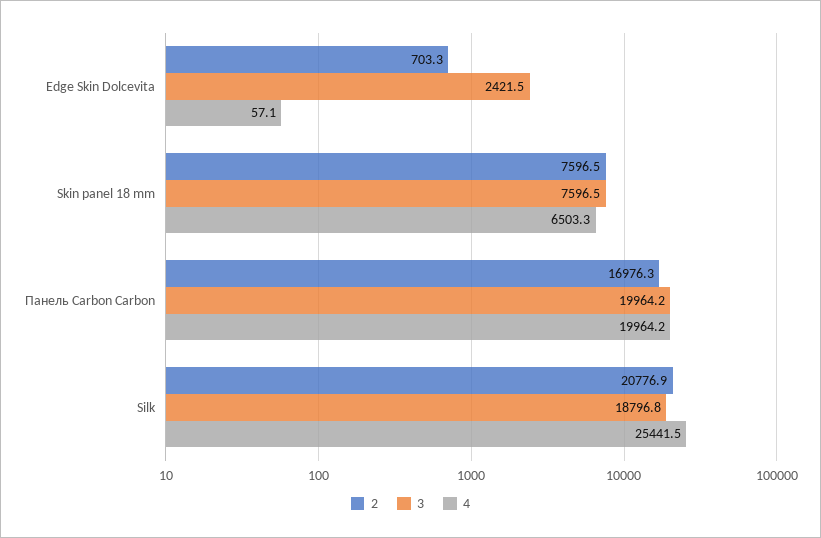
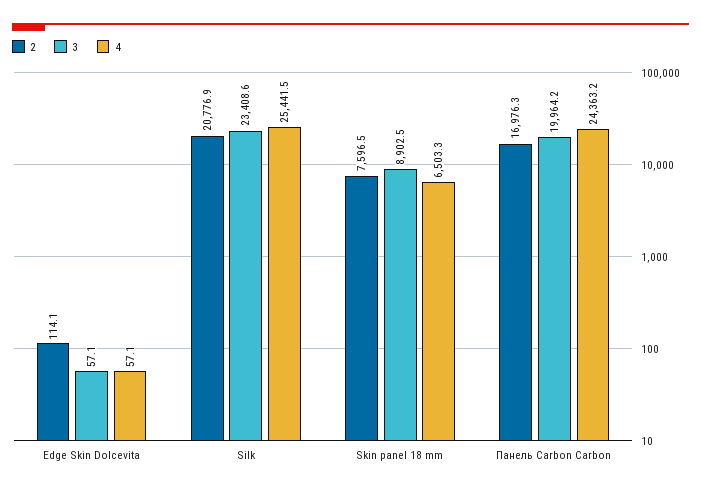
  {
    "2": {
-     "Edge Skin Dolcevita": 703.3,
+     "Edge Skin Dolcevita": 114.1,
      "Skin panel 18 mm": 7596.5,
      "Панель Carbon Carbon": 16976.3,
      "Silk": 20776.9
    },
    "3": {
-     "Edge Skin Dolcevita": 2421.5,
+     "Edge Skin Dolcevita": 57.1,
-     "Skin panel 18 mm": 7596.5,
+     "Skin panel 18 mm": 8902.5,
      "Панель Carbon Carbon": 19964.2,
-     "Silk": 18796.8
+     "Silk": 23408.6
    },
    "4": {
      "Edge Skin Dolcevita": 57.1,
      "Skin panel 18 mm": 6503.3,
-     "Панель Carbon Carbon": 19964.2,
+     "Панель Carbon Carbon": 24363.2,
      "Silk": 25441.5
    }
  }

